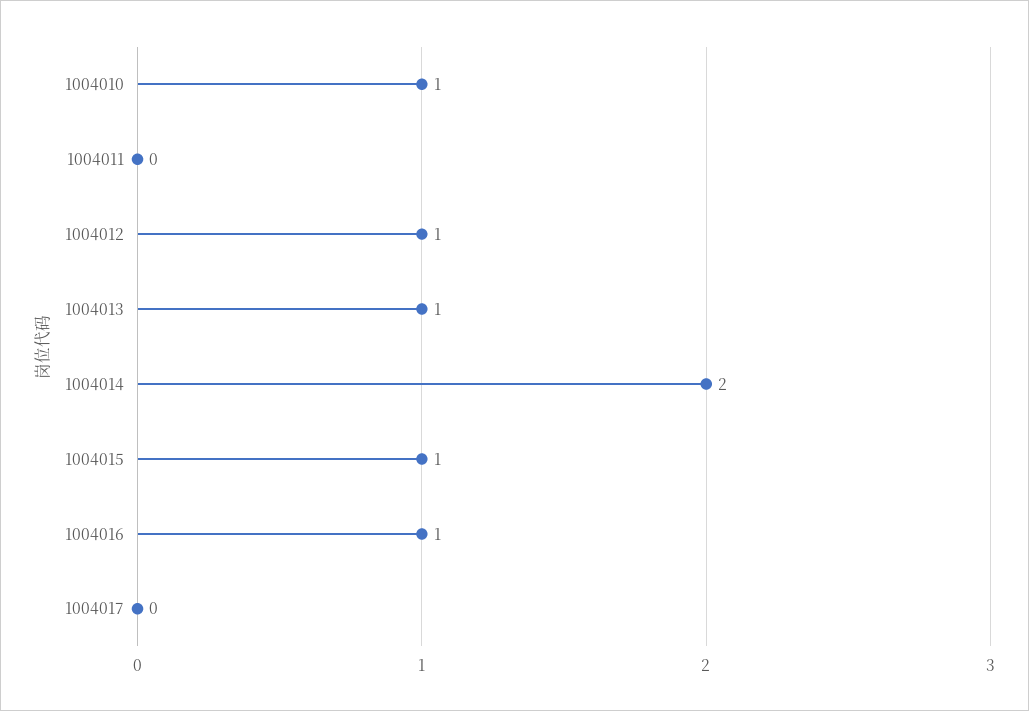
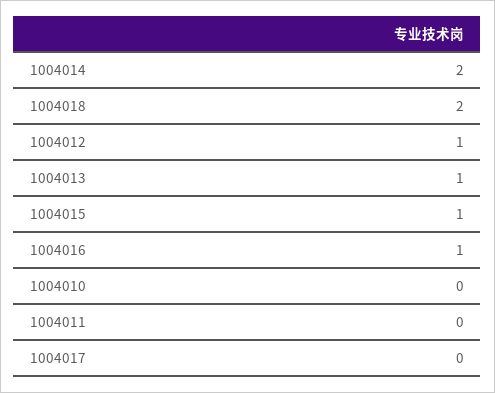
  {
-   "1004010": 1,
+   "1004010": 0,
    "1004011": 0,
    "1004012": 1,
    "1004013": 1,
    "1004014": 2,
    "1004015": 1,
    "1004016": 1,
-   "1004017": 0
+   "1004017": 0,
+   "1004018": 2
  }

